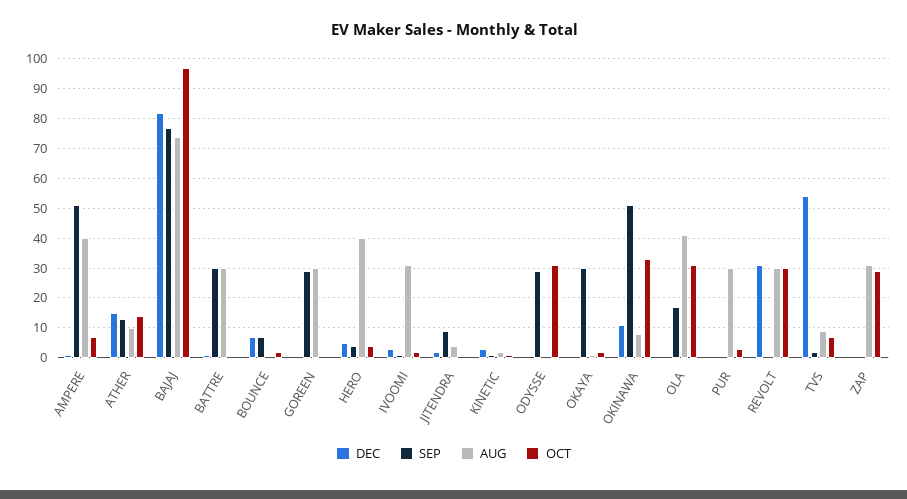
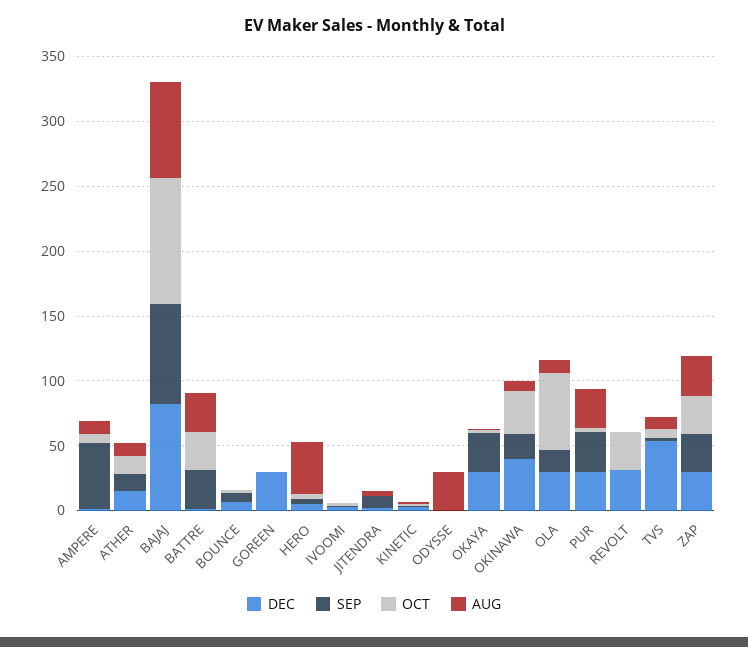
  {
    "DEC": {
      "AMPERE": 0,
      "ATHER": 15,
      "BAJAJ": 80,
      "BATTRE": 0,
      "BOUNCE": 5,
-     "GOREEN": 0,
+     "GOREEN": 30,
      "HERO": 5,
      "IVOOMI": 5,
      "JITENDRA": 0,
      "KINETIC": 5,
      "ODYSSE": 0,
-     "OKAYA": 0,
+     "OKAYA": 30,
-     "OKINAWA": 10,
+     "OKINAWA": 40,
-     "OLA": 0,
+     "OLA": 30,
-     "PUR": 0,
+     "PUR": 30,
      "REVOLT": 30,
      "TVS": 55,
-     "ZAP": 0
+     "ZAP": 30
    },
    "SEP": {
      "AMPERE": 50,
      "ATHER": 15,
      "BAJAJ": 75,
      "BATTRE": 30,
      "BOUNCE": 5,
-     "GOREEN": 30,
+     "GOREEN": 0,
      "HERO": 5,
      "IVOOMI": 0,
      "JITENDRA": 10,
      "KINETIC": 0,
-     "ODYSSE": 30,
+     "ODYSSE": 0,
      "OKAYA": 30,
-     "OKINAWA": 50,
+     "OKINAWA": 20,
      "OLA": 15,
-     "PUR": 0,
+     "PUR": 30,
      "REVOLT": 0,
      "TVS": 0,
-     "ZAP": 0
+     "ZAP": 30
    },
    "AUG": {
-     "AMPERE": 40,
+     "AMPERE": 10,
      "ATHER": 10,
      "BAJAJ": 75,
      "BATTRE": 30,
      "BOUNCE": 0,
-     "GOREEN": 30,
+     "GOREEN": 0,
      "HERO": 40,
-     "IVOOMI": 30,
+     "IVOOMI": 0,
      "JITENDRA": 5,
      "KINETIC": 0,
-     "ODYSSE": 0,
+     "ODYSSE": 30,
      "OKAYA": 0,
      "OKINAWA": 10,
-     "OLA": 40,
+     "OLA": 10,
      "PUR": 30,
-     "REVOLT": 30,
+     "REVOLT": 0,
      "TVS": 10,
      "ZAP": 30
    },
    "OCT": {
      "AMPERE": 5,
      "ATHER": 15,
      "BAJAJ": 95,
-     "BATTRE": 0,
+     "BATTRE": 30,
      "BOUNCE": 0,
      "GOREEN": 0,
      "HERO": 5,
      "IVOOMI": 0,
      "JITENDRA": 0,
      "KINETIC": 0,
-     "ODYSSE": 30,
+     "ODYSSE": 0,
      "OKAYA": 0,
      "OKINAWA": 35,
-     "OLA": 30,
+     "OLA": 60,
      "PUR": 5,
      "REVOLT": 30,
      "TVS": 5,
      "ZAP": 30
    }
  }

